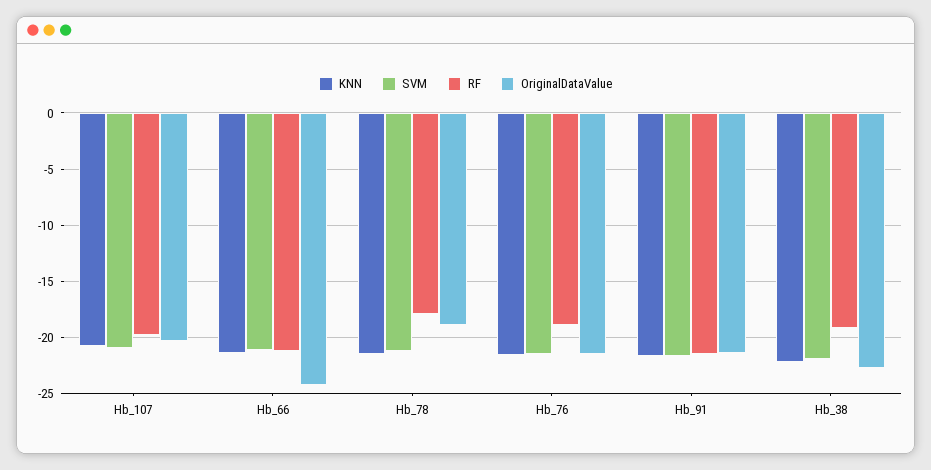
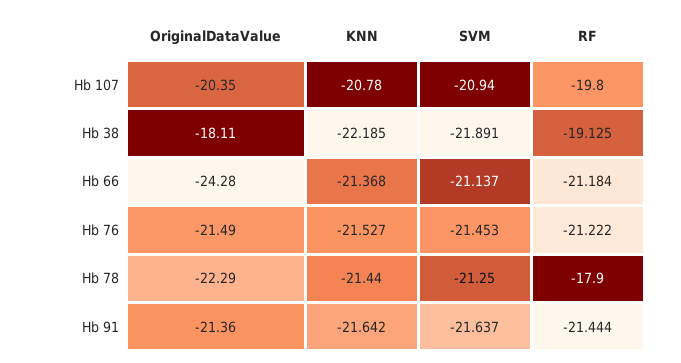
  {
    "KNN": {
      "Hb_107": -20.78,
      "Hb_66": -21.368,
      "Hb_78": -21.44,
      "Hb_76": -21.527,
      "Hb_91": -21.642,
      "Hb_38": -22.185
    },
    "SVM": {
      "Hb_107": -20.94,
      "Hb_66": -21.137,
      "Hb_78": -21.25,
      "Hb_76": -21.453,
      "Hb_91": -21.637,
      "Hb_38": -21.891
    },
    "RF": {
      "Hb_107": -19.8,
      "Hb_66": -21.184,
      "Hb_78": -17.9,
-     "Hb_76": -19,
+     "Hb_76": -21.222,
      "Hb_91": -21.444,
      "Hb_38": -19.125
    },
    "OriginalDataValue": {
      "Hb_107": -20.35,
      "Hb_66": -24.28,
-     "Hb_78": -19,
+     "Hb_78": -22.29,
      "Hb_76": -21.49,
      "Hb_91": -21.36,
-     "Hb_38": -23
+     "Hb_38": -18.11
    }
  }

